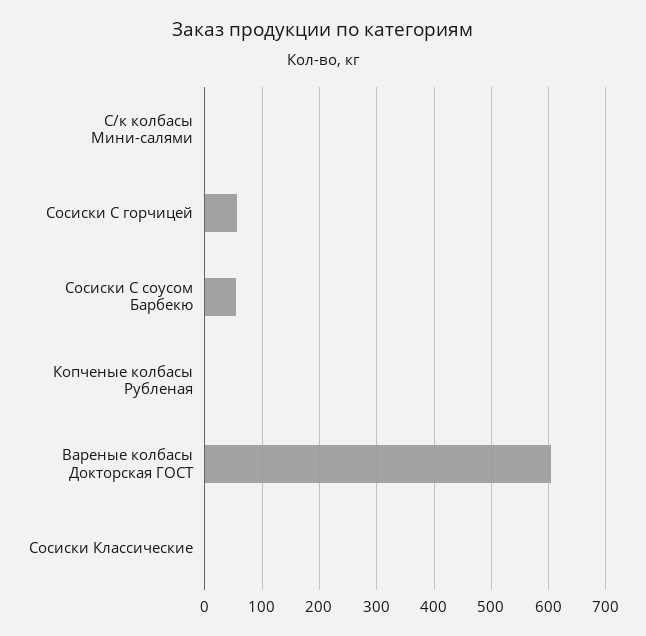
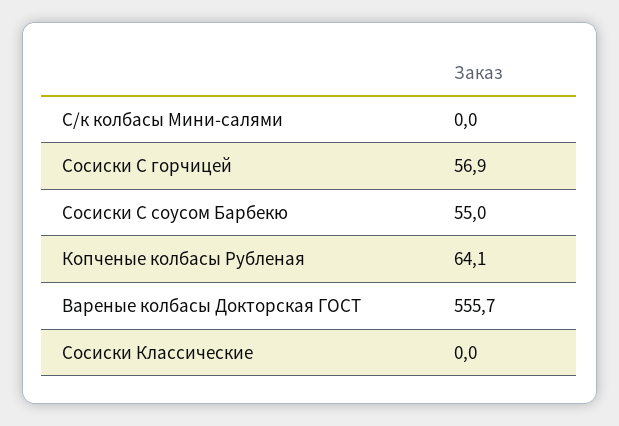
  {
    "С/к колбасы Мини-салями": 0,
    "Сосиски С горчицей": 56.9,
    "Сосиски С соусом Барбекю": 55,
-   "Копченые колбасы Рубленая": 0,
+   "Копченые колбасы Рубленая": 64.1,
-   "Вареные колбасы Докторская ГОСТ": 600,
+   "Вареные колбасы Докторская ГОСТ": 555.7,
    "Сосиски Классические": 0
  }

